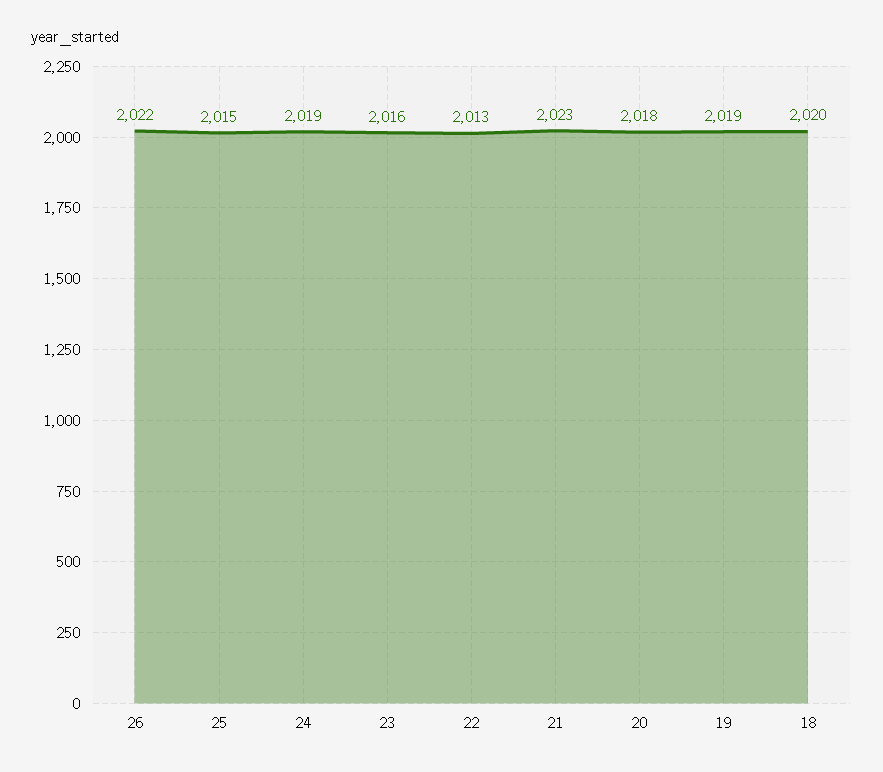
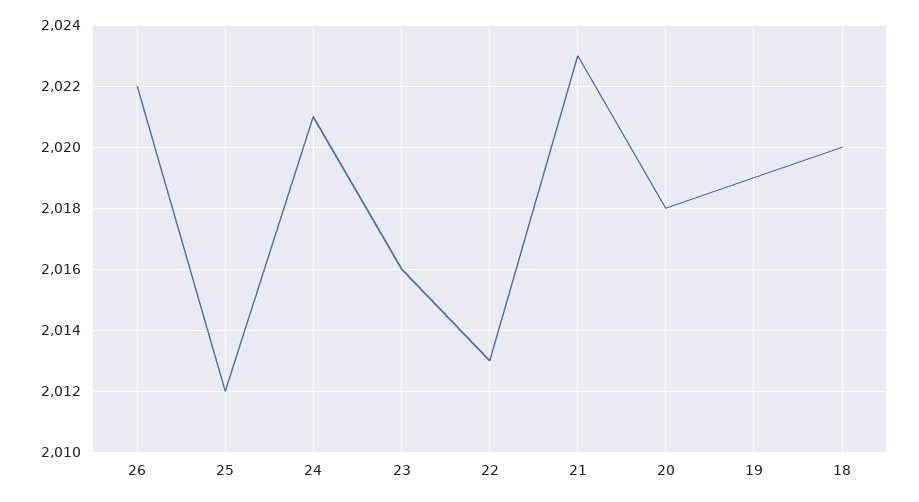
  {
    "26": 2022,
-   "25": 2015,
+   "25": 2012,
-   "24": 2019,
+   "24": 2021,
    "23": 2016,
    "22": 2013,
    "21": 2023,
    "20": 2018,
    "19": 2019,
    "18": 2020
  }

